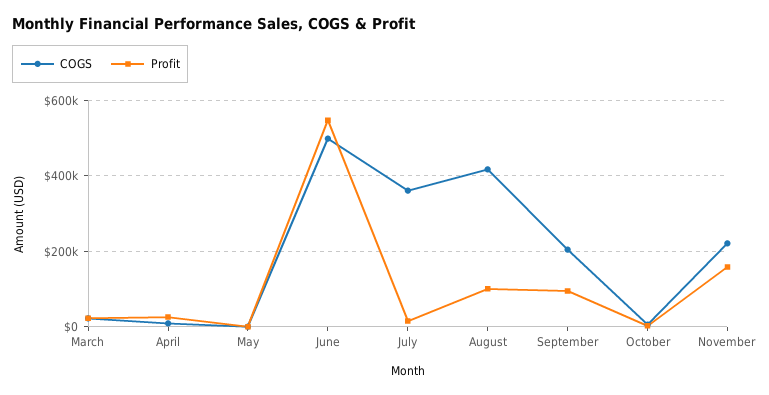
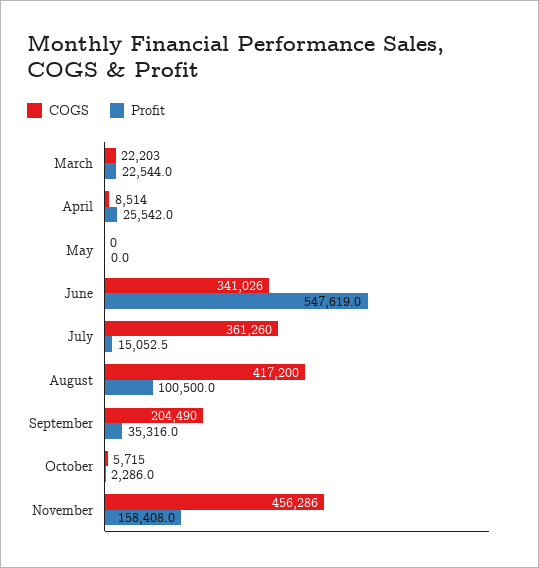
  {
    "COGS": {
      "March": 22203,
      "April": 8514,
      "May": 0,
-     "June": 500000,
+     "June": 341026,
      "July": 361260,
      "August": 417200,
      "September": 204490,
      "October": 5715,
-     "November": 220000
+     "November": 456286
    },
    "Profit": {
      "March": 22544,
      "April": 25542,
      "May": 0,
      "June": 547619,
      "July": 15052.5,
      "August": 100500,
-     "September": 100000,
+     "September": 35316,
      "October": 2286,
      "November": 158408
    }
  }

